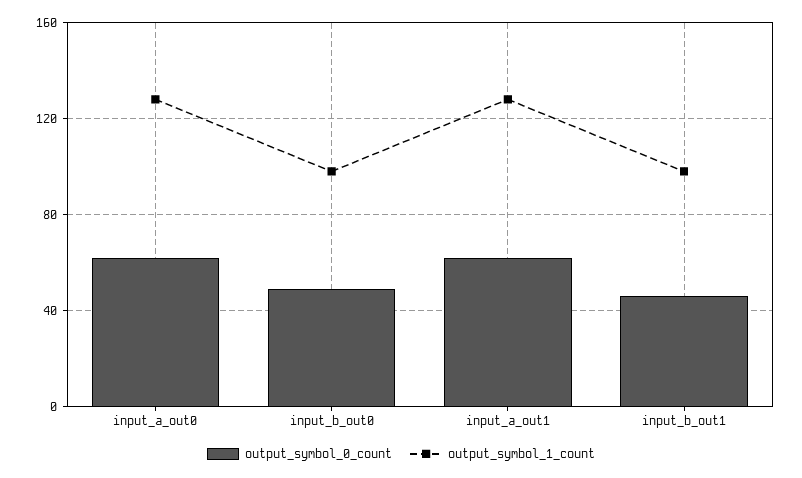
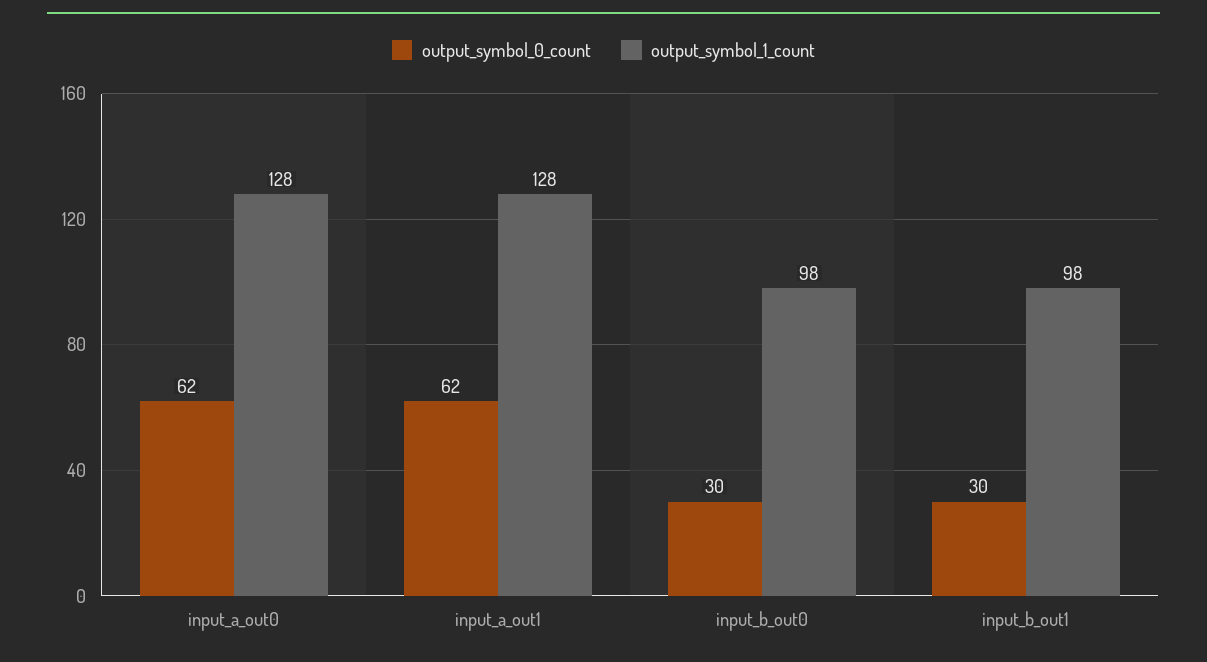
  {
    "output_symbol_0_count": {
      "input_a_out0": 62,
-     "input_b_out0": 50,
+     "input_b_out0": 30,
      "input_a_out1": 62,
-     "input_b_out1": 45
+     "input_b_out1": 30
    },
    "output_symbol_1_count": {
      "input_a_out0": 128,
      "input_b_out0": 98,
      "input_a_out1": 128,
      "input_b_out1": 98
    }
  }

